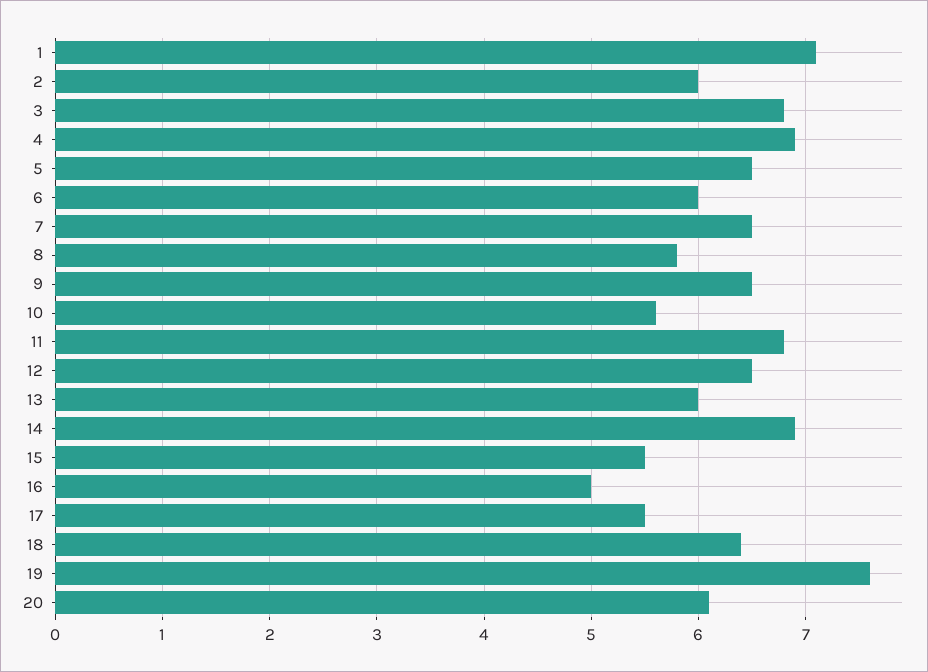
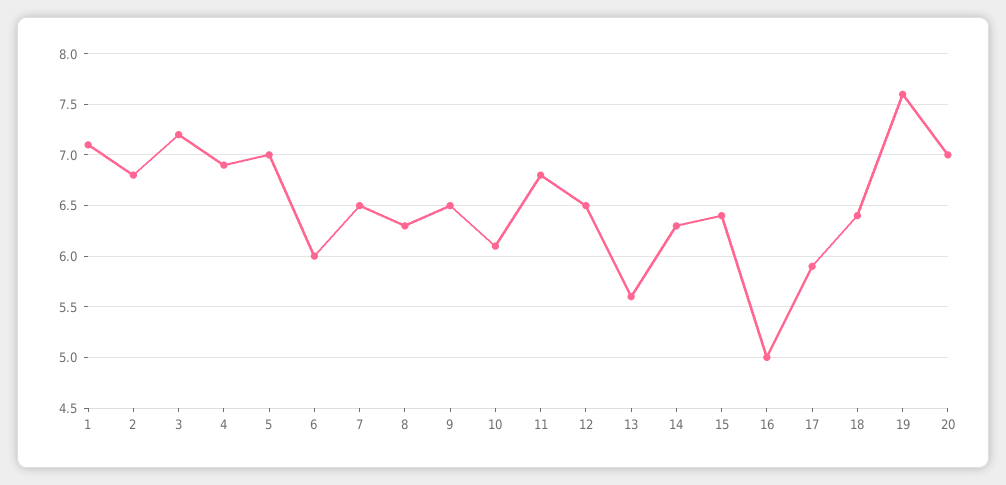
  {
    "1": 7.1,
-   "2": 6,
+   "2": 6.8,
-   "3": 6.8,
+   "3": 7.2,
    "4": 6.9,
-   "5": 6.5,
+   "5": 7,
    "6": 6,
    "7": 6.5,
-   "8": 5.8,
+   "8": 6.3,
    "9": 6.5,
-   "10": 5.6,
+   "10": 6.1,
    "11": 6.8,
    "12": 6.5,
-   "13": 6,
+   "13": 5.6,
-   "14": 6.9,
+   "14": 6.3,
-   "15": 5.5,
+   "15": 6.4,
    "16": 5,
-   "17": 5.5,
+   "17": 5.9,
    "18": 6.4,
    "19": 7.6,
-   "20": 6.1
+   "20": 7
  }

